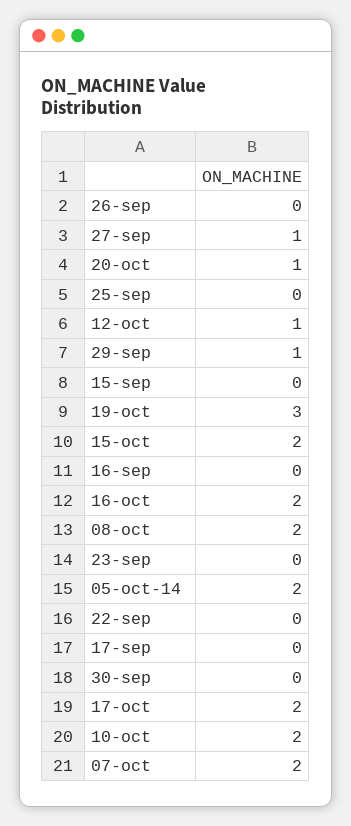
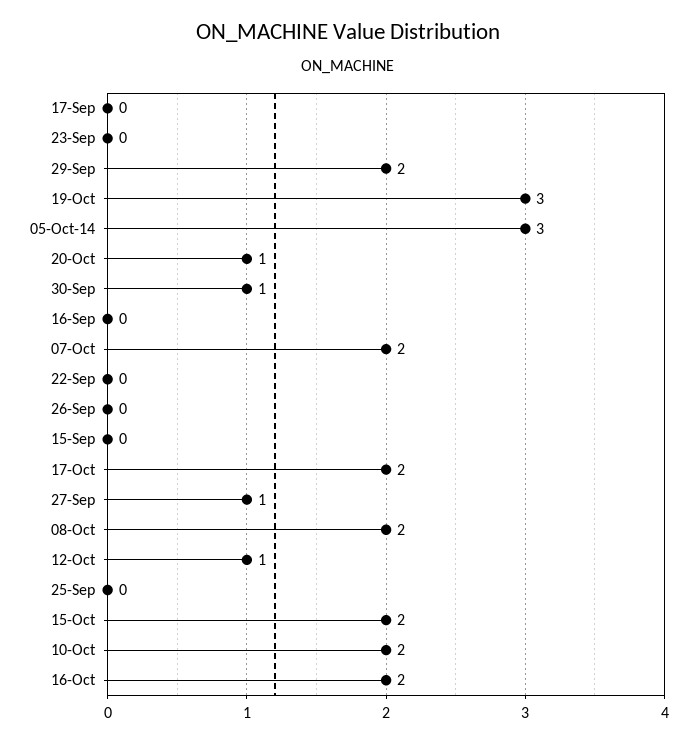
  {
    "26-sep": 0,
    "27-sep": 1,
    "20-oct": 1,
    "25-sep": 0,
    "12-oct": 1,
-   "29-sep": 1,
+   "29-sep": 2,
    "15-sep": 0,
    "19-oct": 3,
    "15-oct": 2,
    "16-sep": 0,
    "16-oct": 2,
    "08-oct": 2,
    "23-sep": 0,
-   "05-oct-14": 2,
+   "05-oct-14": 3,
    "22-sep": 0,
    "17-sep": 0,
-   "30-sep": 0,
+   "30-sep": 1,
    "17-oct": 2,
    "10-oct": 2,
    "07-oct": 2
  }

